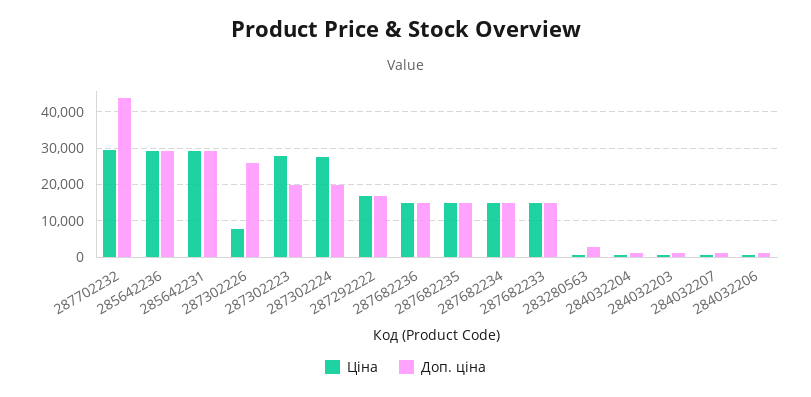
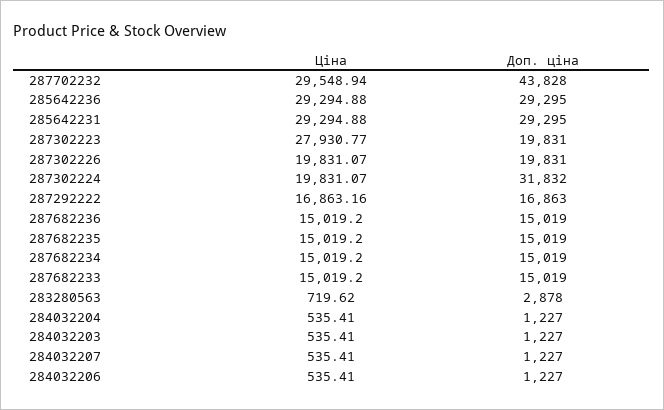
  {
    "Ціна": {
      "287702232": 29548.94,
      "285642236": 29294.88,
      "285642231": 29294.88,
-     "287302226": 8000,
+     "287302226": 19831.07,
      "287302223": 27930.77,
-     "287302224": 28000,
+     "287302224": 19831.07,
      "287292222": 16863.16,
      "287682236": 15019.2,
      "287682235": 15019.2,
      "287682234": 15019.2,
      "287682233": 15019.2,
      "283280563": 719.62,
      "284032204": 535.41,
      "284032203": 535.41,
      "284032207": 535.41,
      "284032206": 535.41
    },
    "Доп. ціна": {
      "287702232": 43828,
      "285642236": 29295,
      "285642231": 29295,
-     "287302226": 26000,
+     "287302226": 19831,
      "287302223": 19831,
-     "287302224": 20000,
+     "287302224": 31832,
      "287292222": 16863,
      "287682236": 15019,
      "287682235": 15019,
      "287682234": 15019,
      "287682233": 15019,
      "283280563": 2878,
      "284032204": 1227,
      "284032203": 1227,
      "284032207": 1227,
      "284032206": 1227
    }
  }

